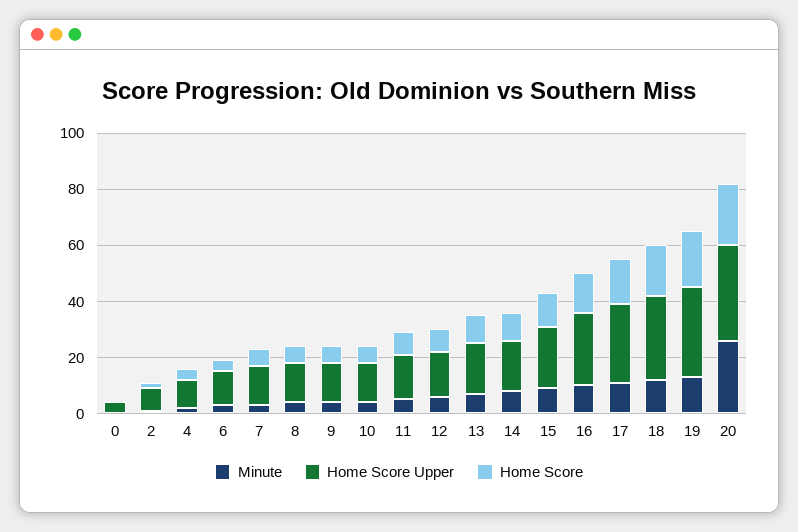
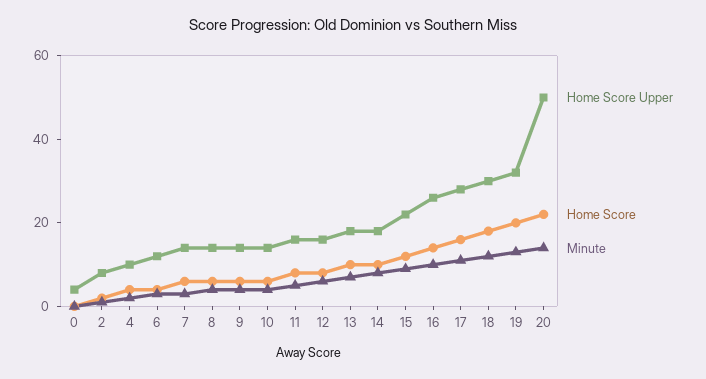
  {
    "Minute": {
      "0": 0,
      "2": 0,
      "4": 0,
      "6": 5,
      "7": 5,
      "8": 5,
      "9": 5,
      "10": 5,
      "11": 5,
      "12": 5,
      "13": 5,
      "14": 10,
      "15": 10,
      "16": 10,
      "17": 10,
      "18": 10,
      "19": 15,
-     "20": 25
+     "20": 15
    },
    "Home Score Upper": {
      "0": 5,
      "2": 10,
      "4": 10,
      "6": 10,
      "7": 15,
      "8": 15,
      "9": 15,
      "10": 15,
      "11": 15,
      "12": 15,
      "13": 20,
      "14": 20,
      "15": 20,
      "16": 25,
      "17": 30,
      "18": 30,
      "19": 30,
-     "20": 35
+     "20": 50
    },
    "Home Score": {
      "0": 0,
      "2": 0,
      "4": 5,
      "6": 5,
      "7": 5,
      "8": 5,
      "9": 5,
      "10": 5,
      "11": 10,
      "12": 10,
      "13": 10,
      "14": 10,
      "15": 10,
      "16": 15,
      "17": 15,
      "18": 20,
      "19": 20,
      "20": 20
    }
  }

